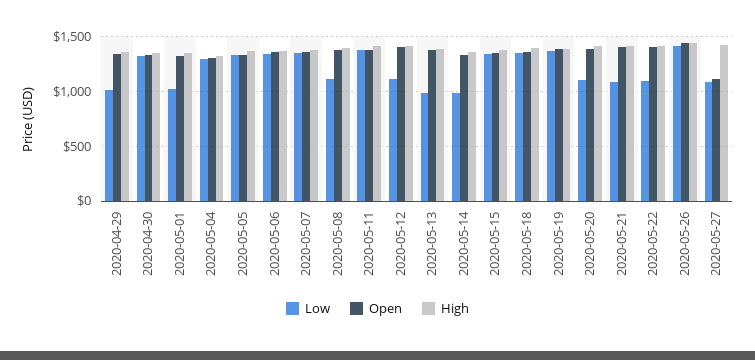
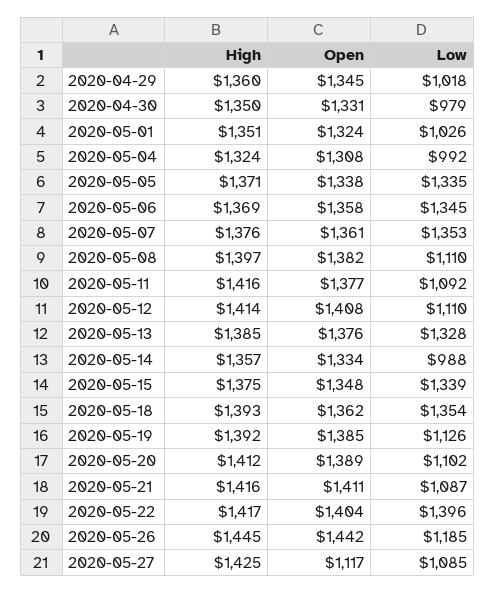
  {
    "Low": {
      "2020-04-29": 1018,
-     "2020-04-30": 1300,
+     "2020-04-30": 979,
      "2020-05-01": 1026,
-     "2020-05-04": 1300,
+     "2020-05-04": 992,
      "2020-05-05": 1335,
      "2020-05-06": 1345,
      "2020-05-07": 1353,
      "2020-05-08": 1110,
-     "2020-05-11": 1400,
+     "2020-05-11": 1092,
      "2020-05-12": 1110,
-     "2020-05-13": 1000,
+     "2020-05-13": 1328,
      "2020-05-14": 988,
      "2020-05-15": 1339,
      "2020-05-18": 1354,
-     "2020-05-19": 1400,
+     "2020-05-19": 1126,
      "2020-05-20": 1102,
      "2020-05-21": 1087,
-     "2020-05-22": 1100,
+     "2020-05-22": 1396,
-     "2020-05-26": 1400,
+     "2020-05-26": 1185,
      "2020-05-27": 1085
    },
    "Open": {
      "2020-04-29": 1345,
      "2020-04-30": 1331,
      "2020-05-01": 1324,
      "2020-05-04": 1308,
      "2020-05-05": 1338,
      "2020-05-06": 1358,
      "2020-05-07": 1361,
      "2020-05-08": 1382,
      "2020-05-11": 1377,
      "2020-05-12": 1408,
      "2020-05-13": 1376,
      "2020-05-14": 1334,
      "2020-05-15": 1348,
      "2020-05-18": 1362,
      "2020-05-19": 1385,
      "2020-05-20": 1389,
      "2020-05-21": 1411,
      "2020-05-22": 1404,
      "2020-05-26": 1442,
      "2020-05-27": 1117
    },
    "High": {
      "2020-04-29": 1360,
      "2020-04-30": 1350,
      "2020-05-01": 1351,
      "2020-05-04": 1324,
      "2020-05-05": 1371,
      "2020-05-06": 1369,
      "2020-05-07": 1376,
      "2020-05-08": 1397,
      "2020-05-11": 1416,
      "2020-05-12": 1414,
      "2020-05-13": 1385,
      "2020-05-14": 1357,
      "2020-05-15": 1375,
      "2020-05-18": 1393,
      "2020-05-19": 1392,
      "2020-05-20": 1412,
      "2020-05-21": 1416,
      "2020-05-22": 1417,
      "2020-05-26": 1445,
      "2020-05-27": 1425
    }
  }

